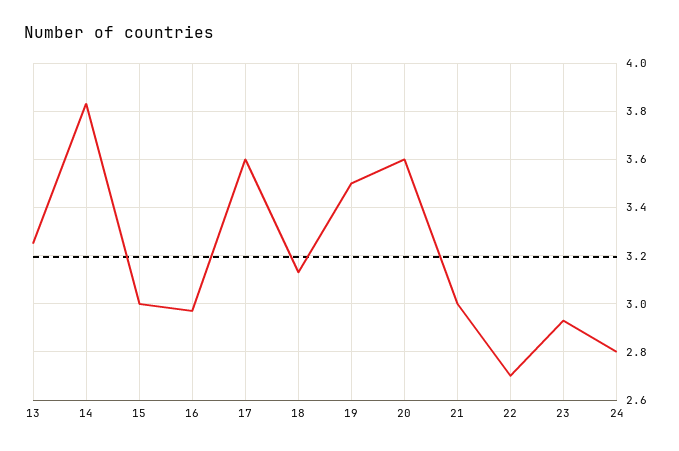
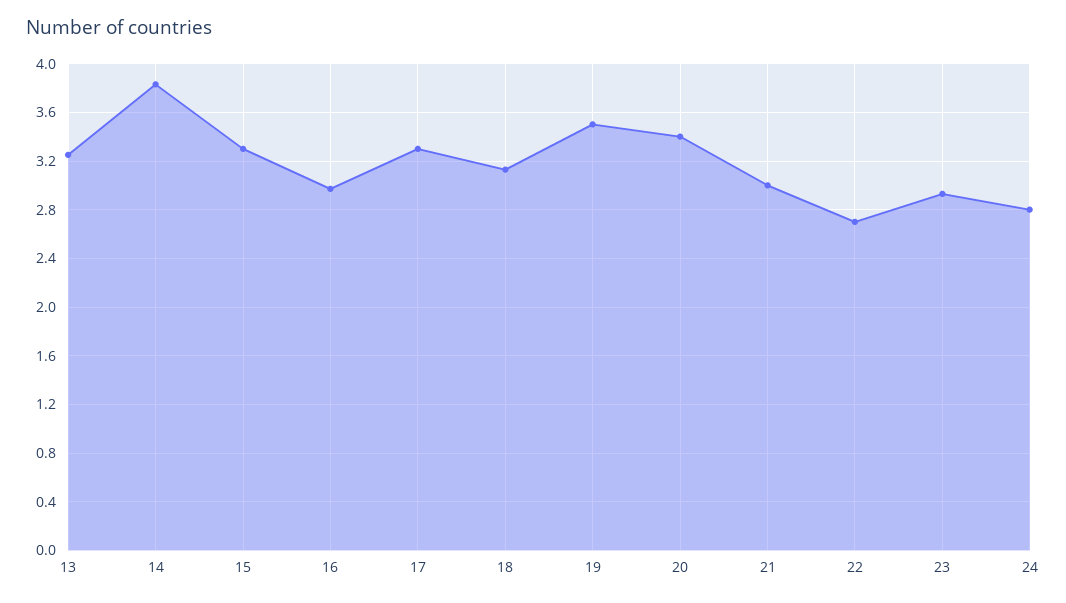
  {
    "13": 3.25,
    "14": 3.85,
-   "15": 3,
+   "15": 3.3,
    "16": 2.95,
-   "17": 3.6,
+   "17": 3.3,
    "18": 3.15,
    "19": 3.5,
-   "20": 3.6,
+   "20": 3.4,
    "21": 3,
    "22": 2.7,
    "23": 2.95,
    "24": 2.8
  }

